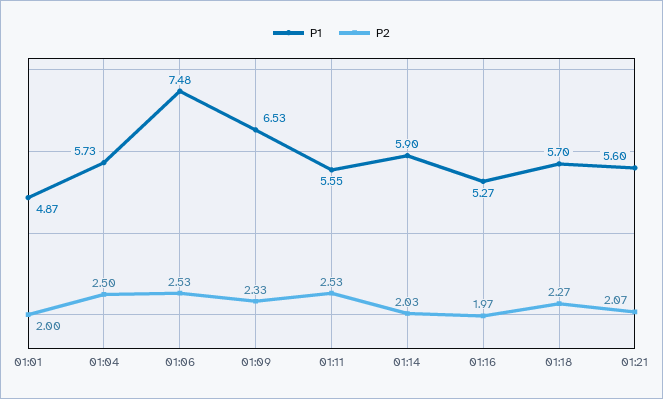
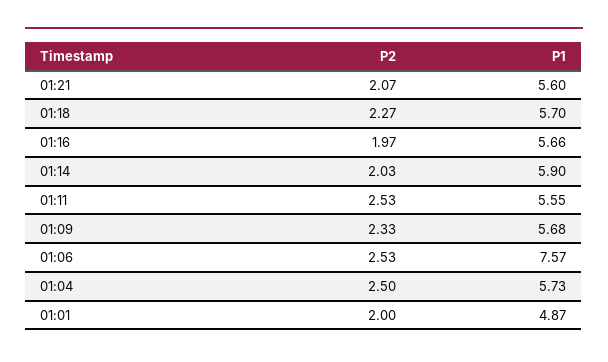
  {
    "P1": {
      "01:01": 4.87,
      "01:04": 5.73,
-     "01:06": 7.48,
+     "01:06": 7.57,
-     "01:09": 6.53,
+     "01:09": 5.68,
      "01:11": 5.55,
      "01:14": 5.9,
-     "01:16": 5.27,
+     "01:16": 5.66,
      "01:18": 5.7,
      "01:21": 5.6
    },
    "P2": {
      "01:01": 2,
      "01:04": 2.5,
      "01:06": 2.53,
      "01:09": 2.33,
      "01:11": 2.53,
      "01:14": 2.03,
      "01:16": 1.97,
      "01:18": 2.27,
      "01:21": 2.07
    }
  }

